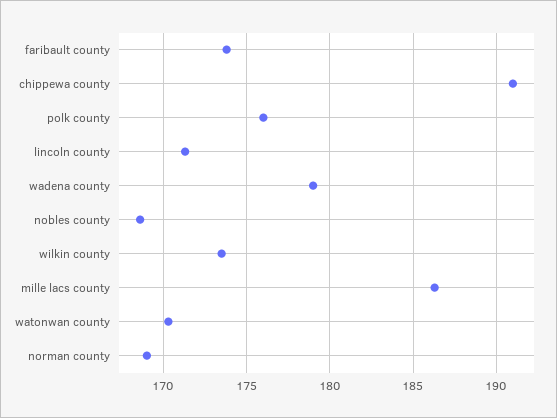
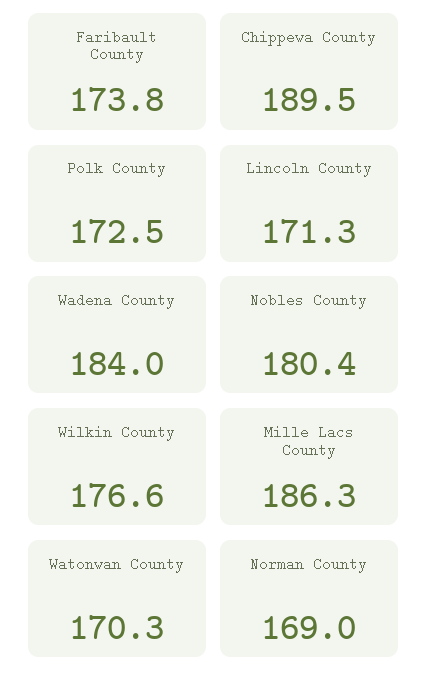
  {
    "faribault county": 173.8,
-   "chippewa county": 191,
+   "chippewa county": 189.5,
-   "polk county": 176,
+   "polk county": 172.5,
    "lincoln county": 171.3,
-   "wadena county": 179,
+   "wadena county": 184,
-   "nobles county": 168.5,
+   "nobles county": 180.4,
-   "wilkin county": 173.5,
+   "wilkin county": 176.6,
    "mille lacs county": 186.3,
    "watonwan county": 170.3,
    "norman county": 169
  }

